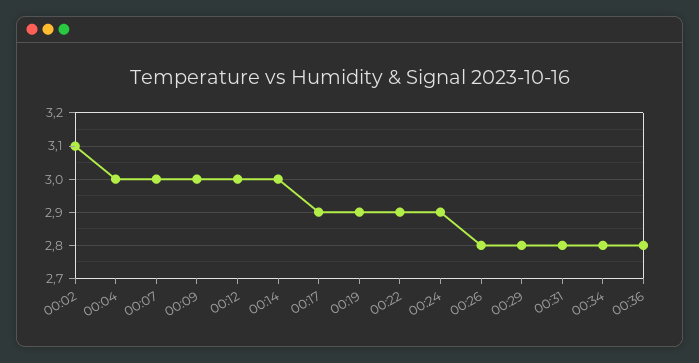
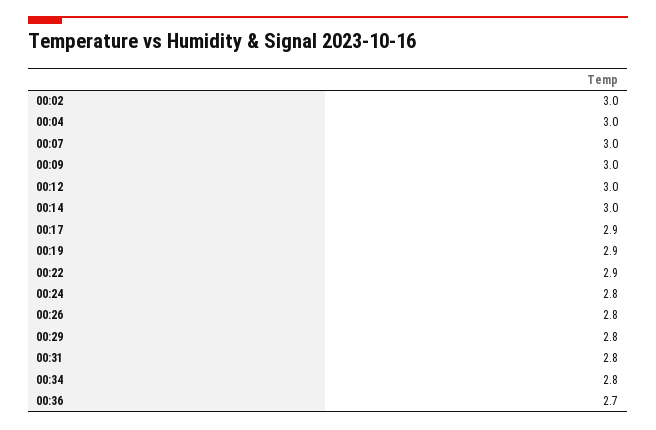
  {
-   "00:02": 3.1,
+   "00:02": 3,
    "00:04": 3,
    "00:07": 3,
    "00:09": 3,
    "00:12": 3,
    "00:14": 3,
    "00:17": 2.9,
    "00:19": 2.9,
    "00:22": 2.9,
-   "00:24": 2.9,
+   "00:24": 2.8,
    "00:26": 2.8,
    "00:29": 2.8,
    "00:31": 2.8,
    "00:34": 2.8,
-   "00:36": 2.8
+   "00:36": 2.7
  }

